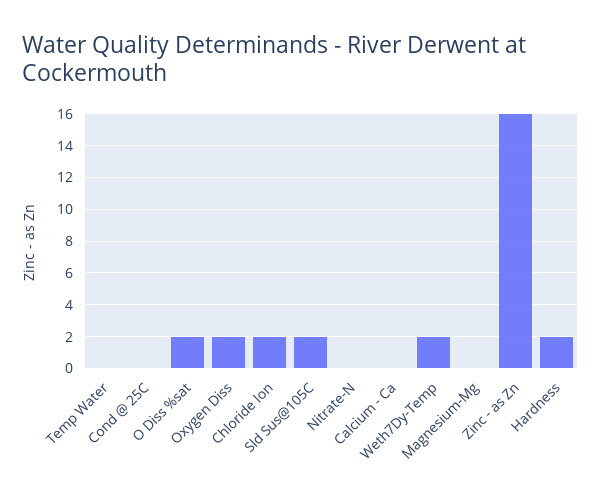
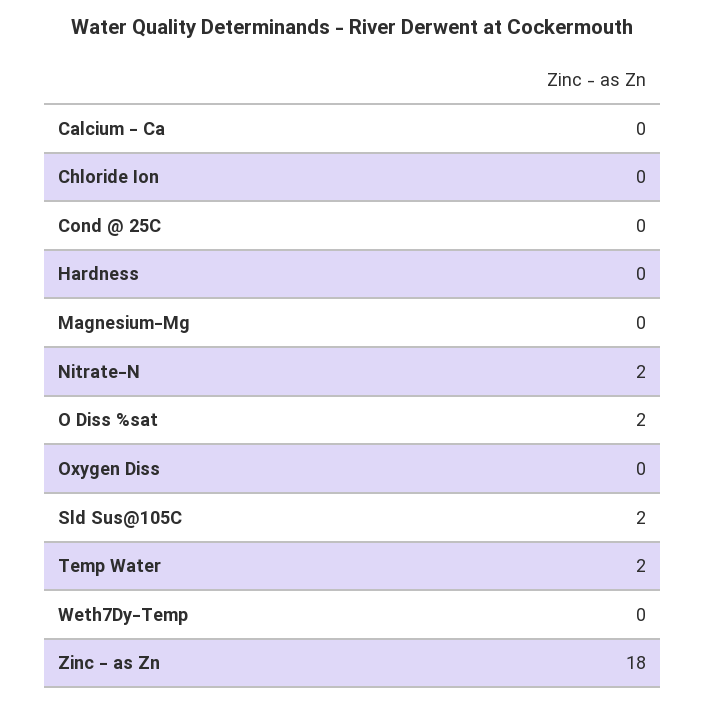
  {
-   "Temp Water": 0,
+   "Temp Water": 2,
    "Cond @ 25C": 0,
    "O Diss %sat": 2,
-   "Oxygen Diss": 2,
+   "Oxygen Diss": 0,
-   "Chloride Ion": 2,
+   "Chloride Ion": 0,
    "Sld Sus@105C": 2,
-   "Nitrate-N": 0,
+   "Nitrate-N": 2,
    "Calcium - Ca": 0,
-   "Weth7Dy-Temp": 2,
+   "Weth7Dy-Temp": 0,
    "Magnesium-Mg": 0,
-   "Zinc - as Zn": 16,
+   "Zinc - as Zn": 18,
-   "Hardness": 2
+   "Hardness": 0
  }

